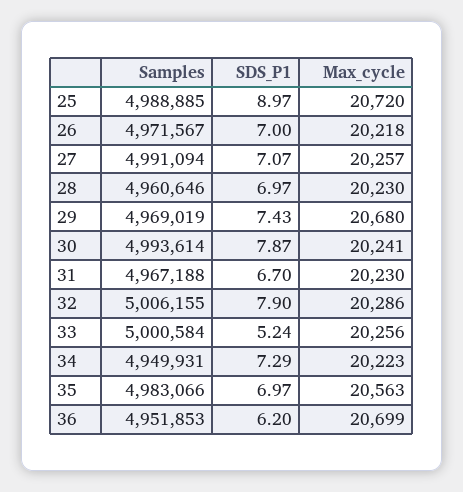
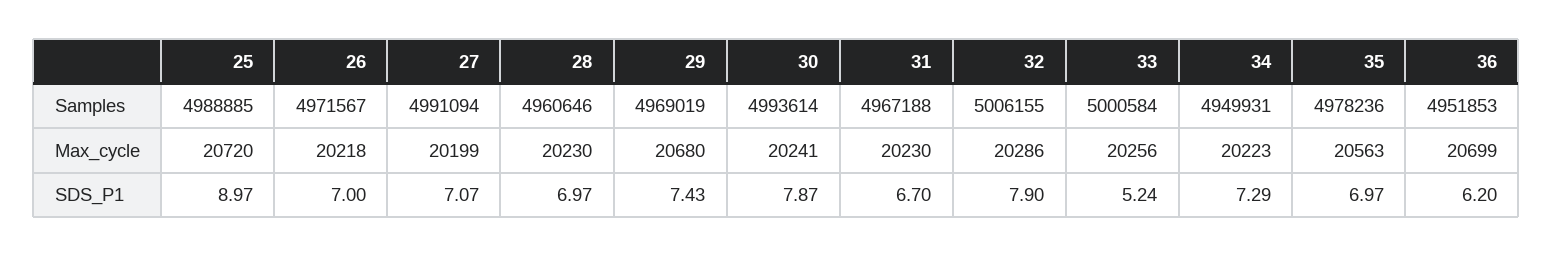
  {
    "Samples": {
      "25": 4988885,
      "26": 4971567,
      "27": 4991094,
      "28": 4960646,
      "29": 4969019,
      "30": 4993614,
      "31": 4967188,
      "32": 5006155,
      "33": 5000584,
      "34": 4949931,
-     "35": 4983066,
+     "35": 4978236,
      "36": 4951853
    },
    "SDS_P1": {
      "25": 8.97,
      "26": 7,
      "27": 7.07,
      "28": 6.97,
      "29": 7.43,
      "30": 7.87,
      "31": 6.7,
      "32": 7.9,
      "33": 5.24,
      "34": 7.29,
      "35": 6.97,
      "36": 6.2
    },
    "Max_cycle": {
      "25": 20720,
      "26": 20218,
-     "27": 20257,
+     "27": 20199,
      "28": 20230,
      "29": 20680,
      "30": 20241,
      "31": 20230,
      "32": 20286,
      "33": 20256,
      "34": 20223,
      "35": 20563,
      "36": 20699
    }
  }

